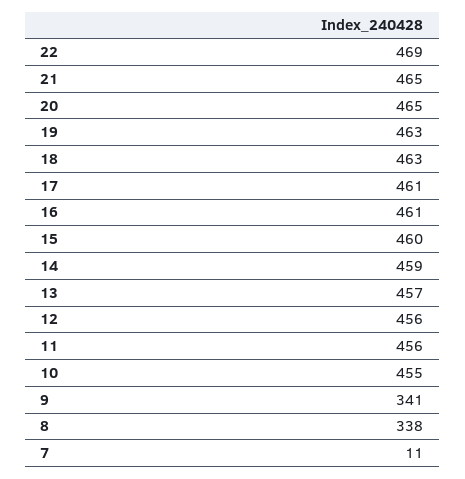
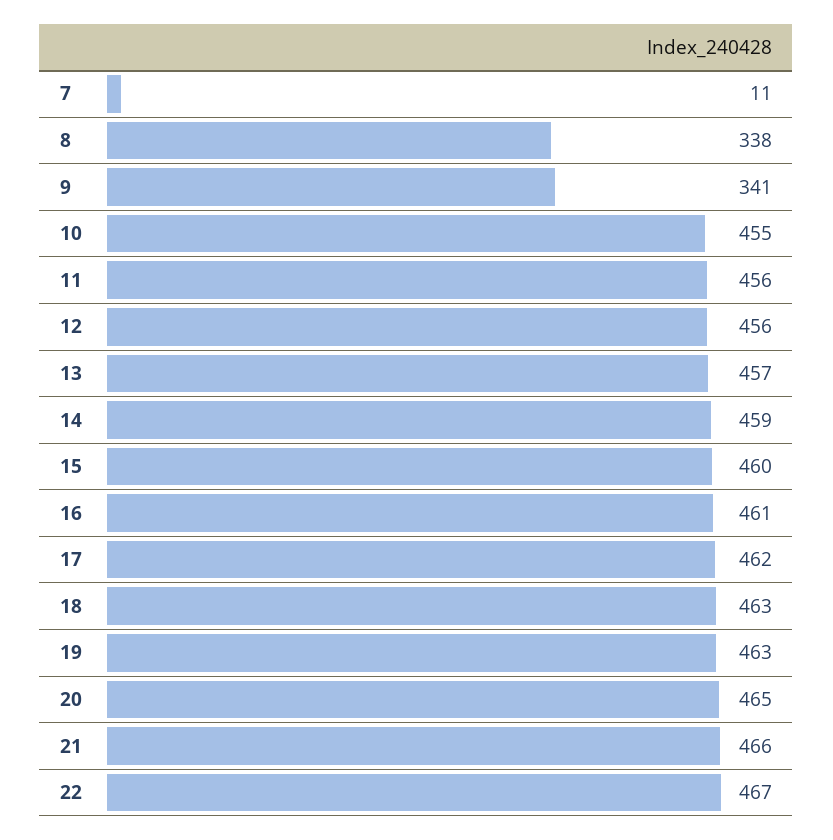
  {
-   "22": 469,
+   "22": 467,
-   "21": 465,
+   "21": 466,
    "20": 465,
    "19": 463,
    "18": 463,
-   "17": 461,
+   "17": 462,
    "16": 461,
    "15": 460,
    "14": 459,
    "13": 457,
    "12": 456,
    "11": 456,
    "10": 455,
    "9": 341,
    "8": 338,
    "7": 11
  }

